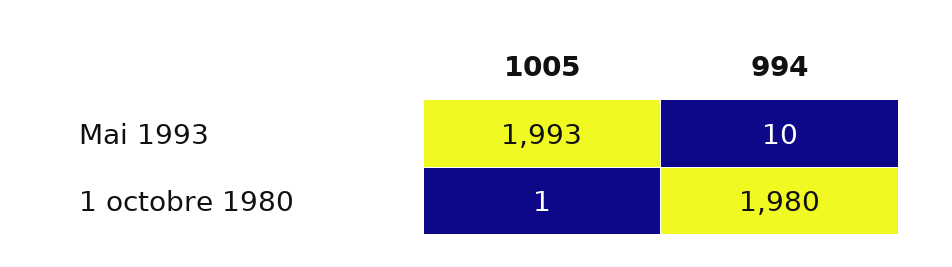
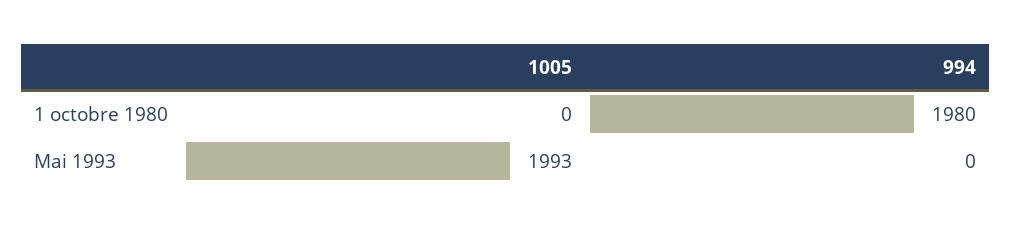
  {
    "1005": {
      "Mai 1993": 1993,
-     "1 octobre 1980": 1
+     "1 octobre 1980": 0
    },
    "994": {
-     "Mai 1993": 10,
+     "Mai 1993": 0,
      "1 octobre 1980": 1980
    }
  }

